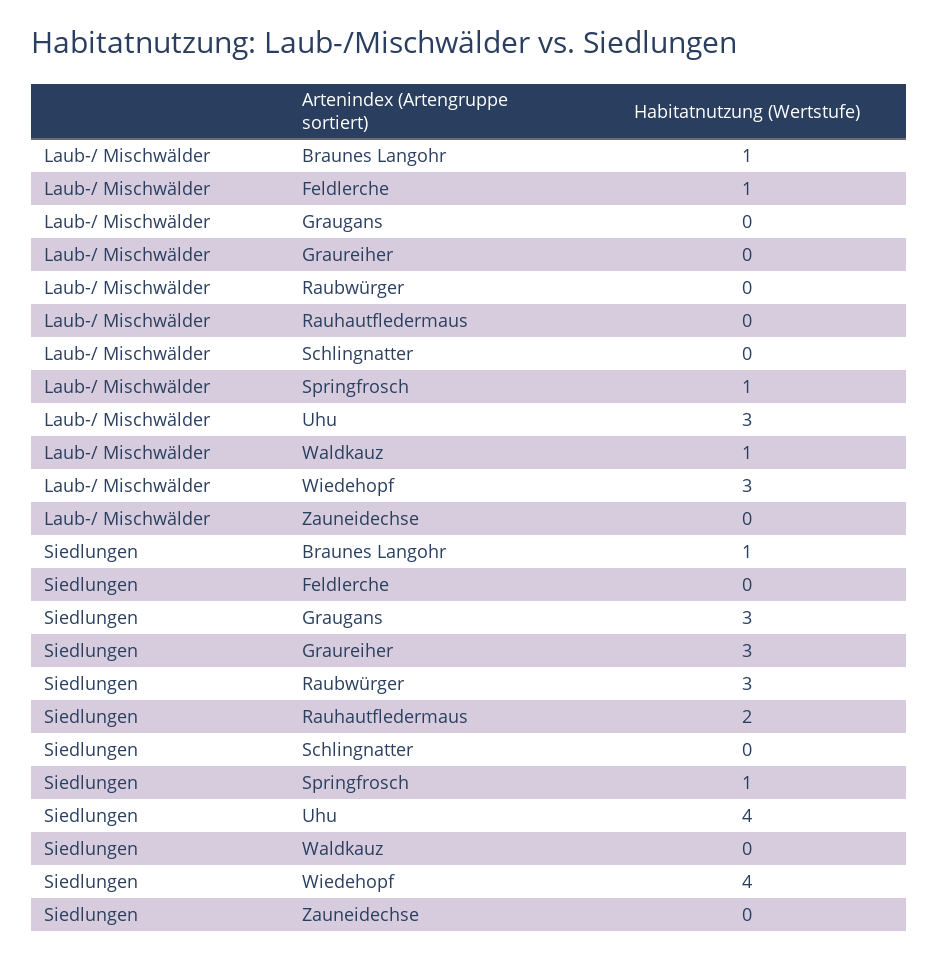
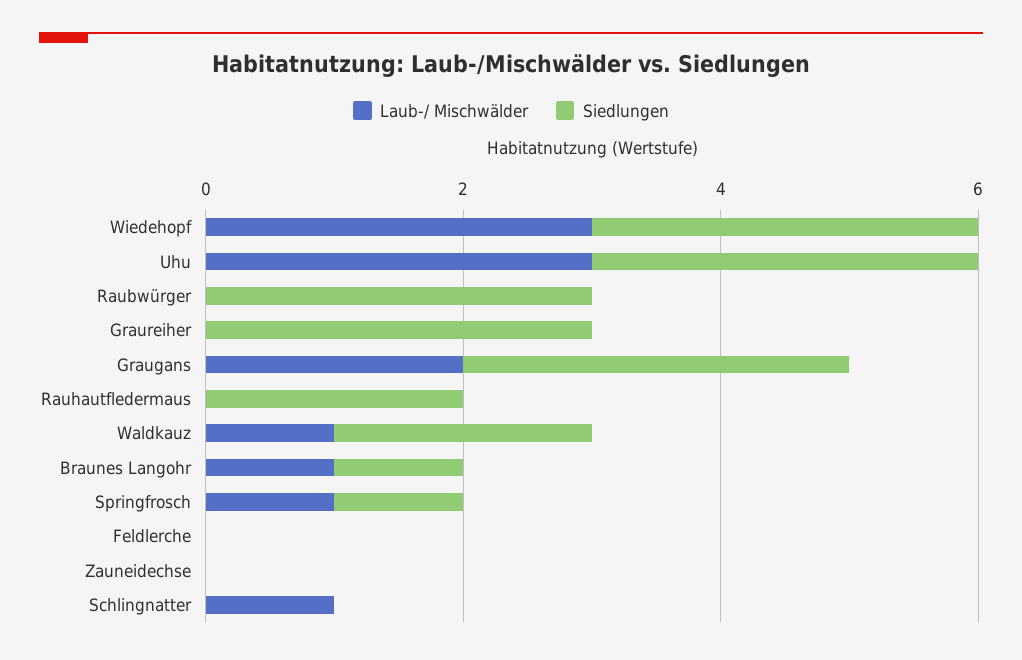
  {
    "Laub-/ Mischwälder": {
      "Braunes Langohr": 1,
-     "Feldlerche": 1,
+     "Feldlerche": 0,
-     "Graugans": 0,
+     "Graugans": 2,
      "Graureiher": 0,
      "Raubwürger": 0,
      "Rauhautfledermaus": 0,
-     "Schlingnatter": 0,
+     "Schlingnatter": 1,
      "Springfrosch": 1,
      "Uhu": 3,
      "Waldkauz": 1,
      "Wiedehopf": 3,
      "Zauneidechse": 0
    },
    "Siedlungen": {
      "Braunes Langohr": 1,
      "Feldlerche": 0,
      "Graugans": 3,
      "Graureiher": 3,
      "Raubwürger": 3,
      "Rauhautfledermaus": 2,
      "Schlingnatter": 0,
      "Springfrosch": 1,
-     "Uhu": 4,
+     "Uhu": 3,
-     "Waldkauz": 0,
+     "Waldkauz": 2,
-     "Wiedehopf": 4,
+     "Wiedehopf": 3,
      "Zauneidechse": 0
    }
  }

